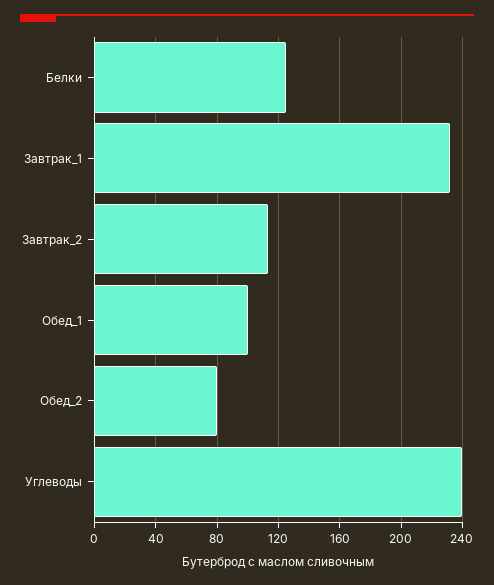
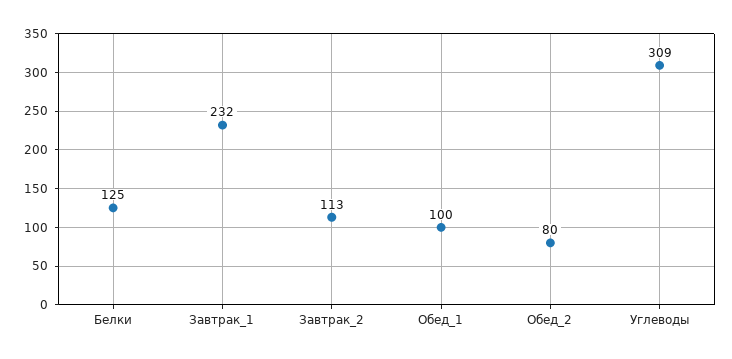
  {
    "Белки": 125,
    "Завтрак_1": 232,
    "Завтрак_2": 113,
    "Обед_1": 100,
    "Обед_2": 80,
-   "Углеводы": 240
+   "Углеводы": 309
  }

